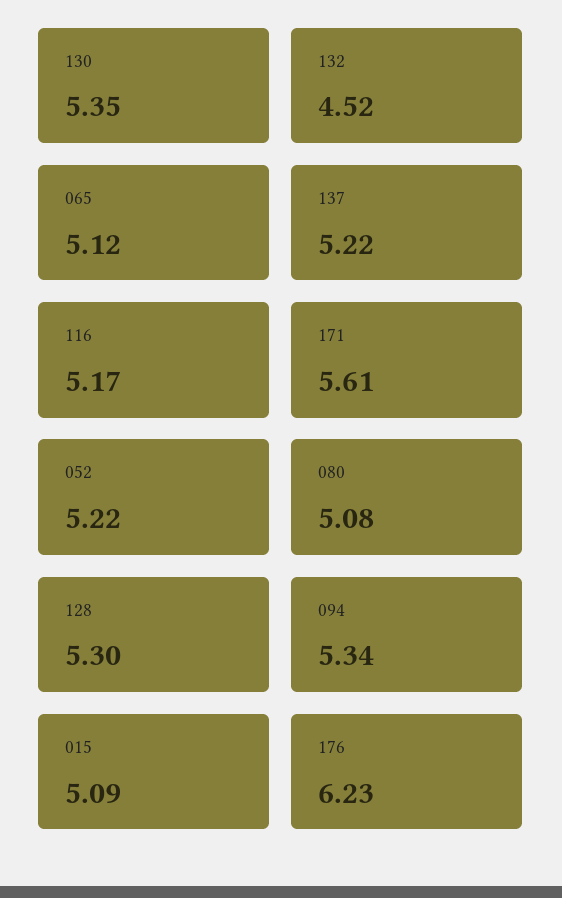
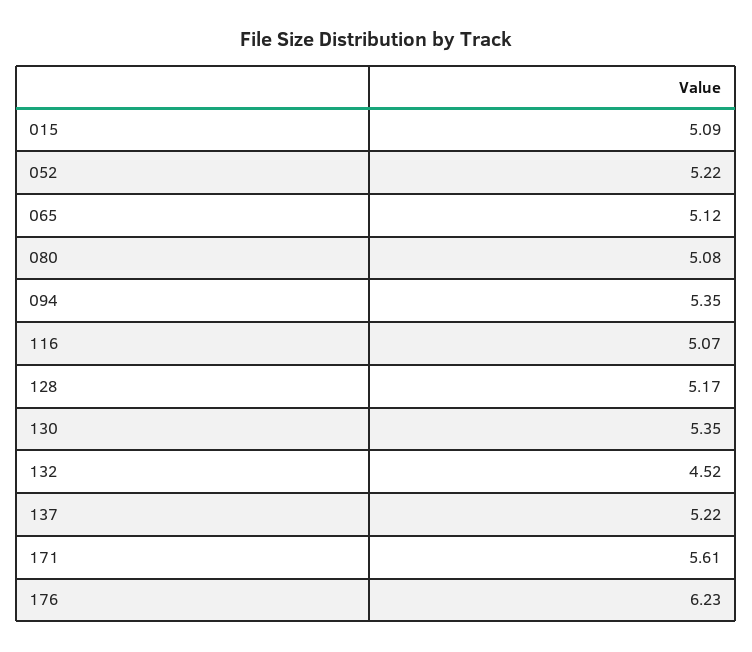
  {
    "130": 5.35,
    "132": 4.52,
    "065": 5.12,
    "137": 5.22,
-   "116": 5.17,
+   "116": 5.07,
    "171": 5.61,
    "052": 5.22,
    "080": 5.08,
-   "128": 5.3,
+   "128": 5.17,
-   "094": 5.34,
+   "094": 5.35,
    "015": 5.09,
    "176": 6.23
  }

